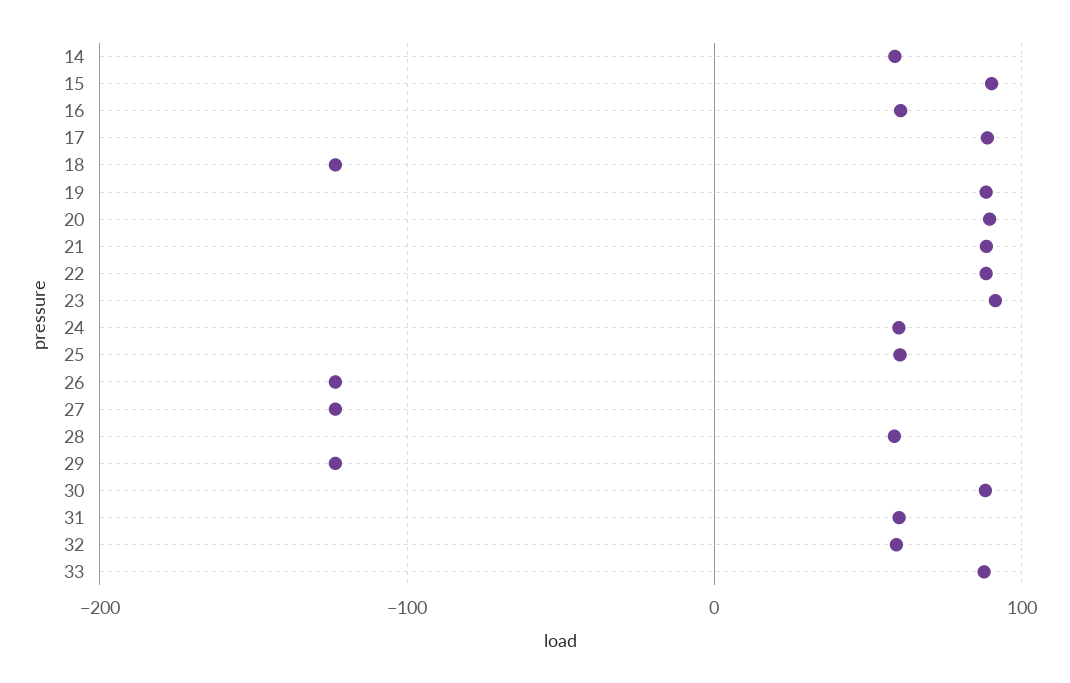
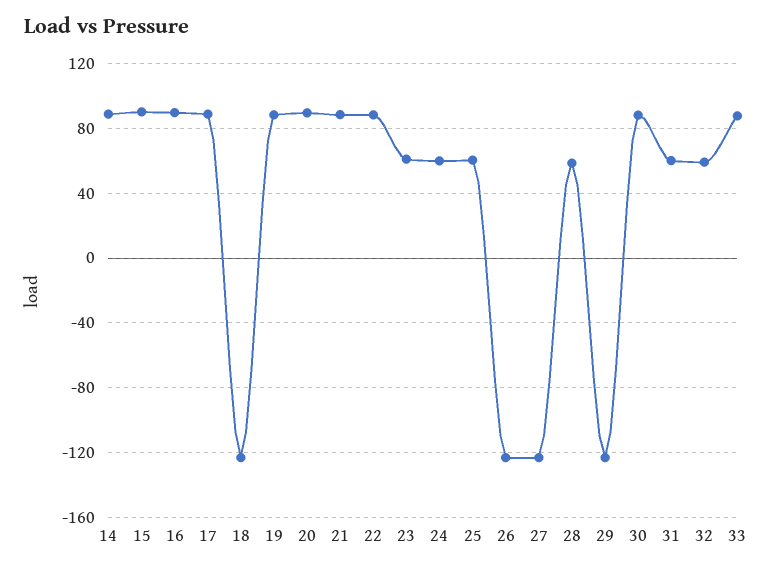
  {
-   "14": 60,
+   "14": 90,
    "15": 90,
-   "16": 60,
+   "16": 90,
    "17": 90,
    "18": -125,
    "19": 90,
    "20": 90,
    "21": 90,
    "22": 90,
-   "23": 90,
+   "23": 60,
    "24": 60,
    "25": 60,
    "26": -125,
    "27": -125,
    "28": 60,
    "29": -125,
    "30": 90,
    "31": 60,
    "32": 60,
    "33": 90
  }

